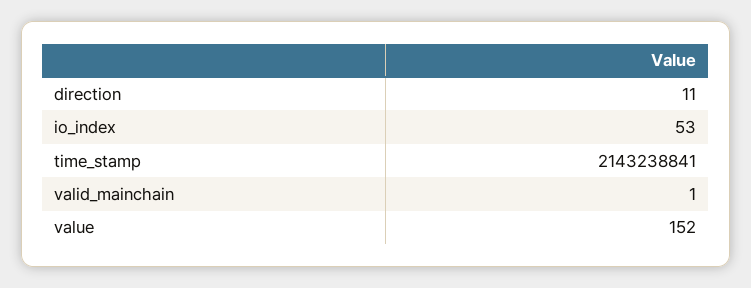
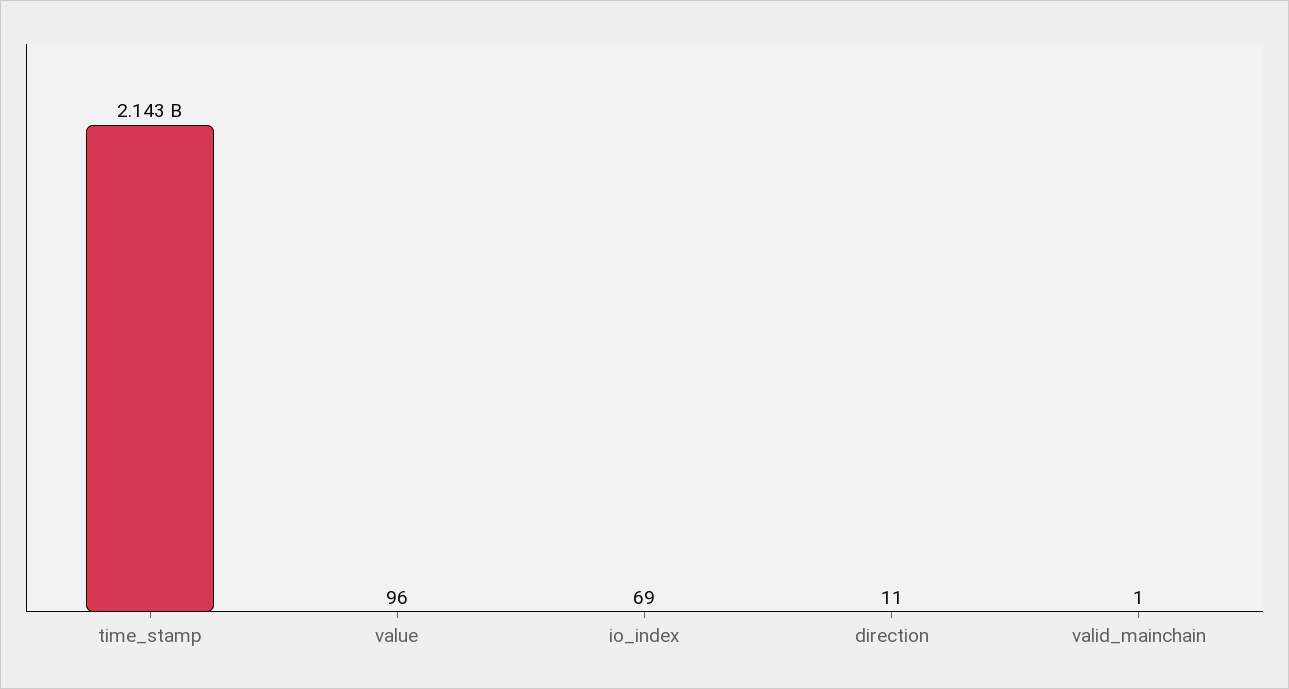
  {
    "direction": 11,
-   "io_index": 53,
+   "io_index": 69,
    "time_stamp": 2143238841,
    "valid_mainchain": 1,
-   "value": 152
+   "value": 96
  }

